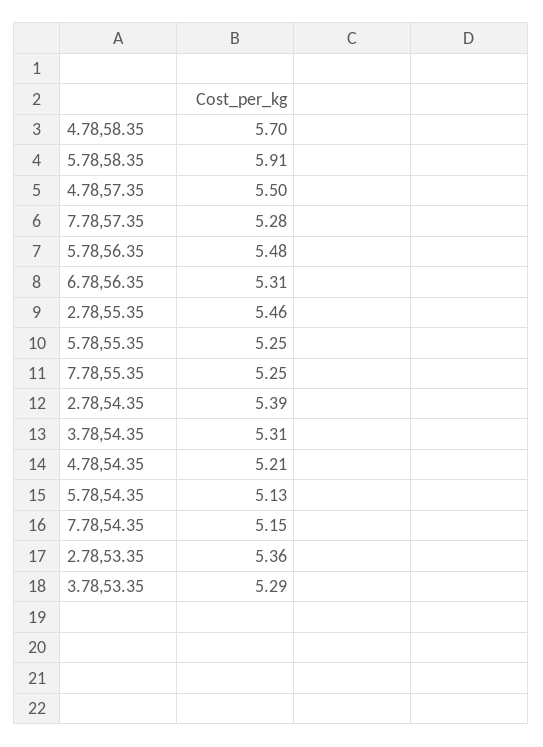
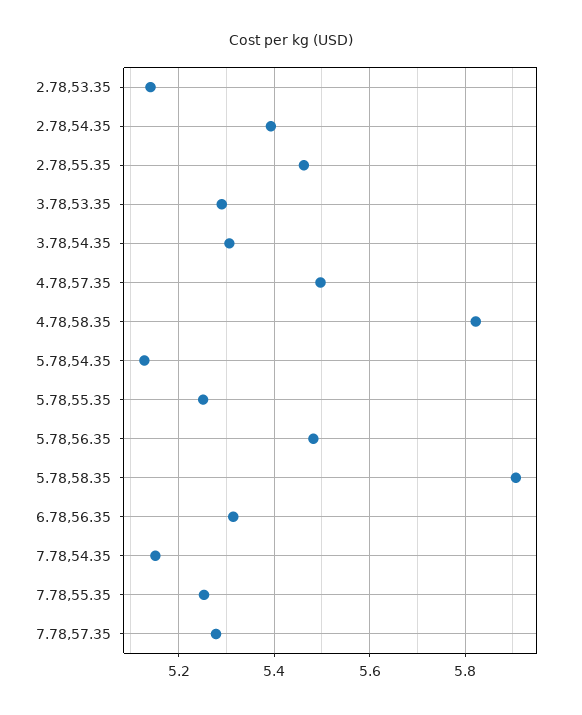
  {
-   "4.78,58.35": 5.7,
+   "4.78,58.35": 5.82,
    "5.78,58.35": 5.91,
    "4.78,57.35": 5.5,
    "7.78,57.35": 5.28,
    "5.78,56.35": 5.48,
    "6.78,56.35": 5.31,
    "2.78,55.35": 5.46,
    "5.78,55.35": 5.25,
    "7.78,55.35": 5.25,
    "2.78,54.35": 5.39,
    "3.78,54.35": 5.31,
-   "4.78,54.35": 5.21,
    "5.78,54.35": 5.13,
    "7.78,54.35": 5.15,
-   "2.78,53.35": 5.36,
+   "2.78,53.35": 5.14,
    "3.78,53.35": 5.29
  }

